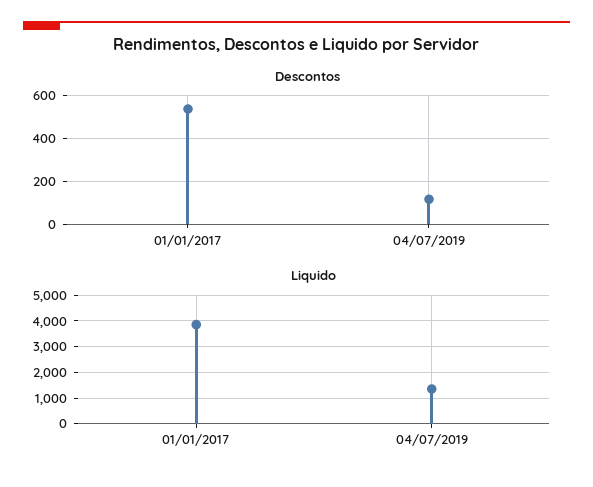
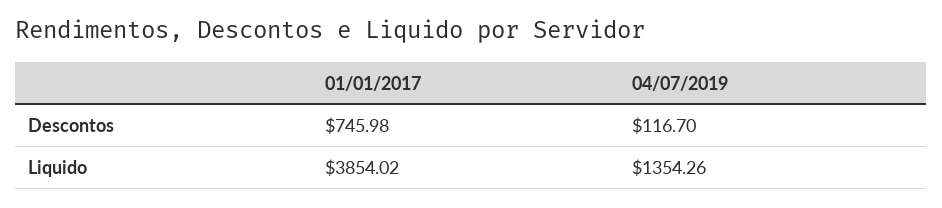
  {
    "Descontos": {
-     "01/01/2017": 550,
+     "01/01/2017": 745.98,
      "04/07/2019": 116.7
    },
    "Liquido": {
      "01/01/2017": 3854.02,
      "04/07/2019": 1354.26
    }
  }

